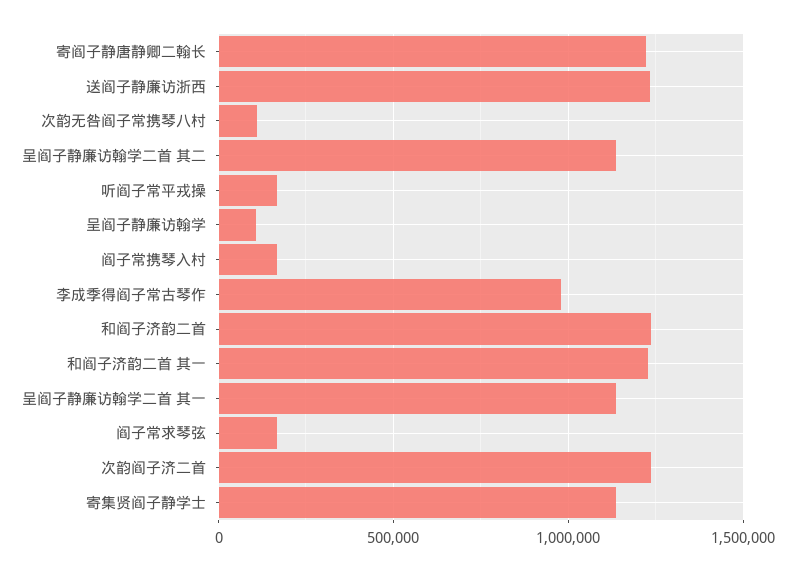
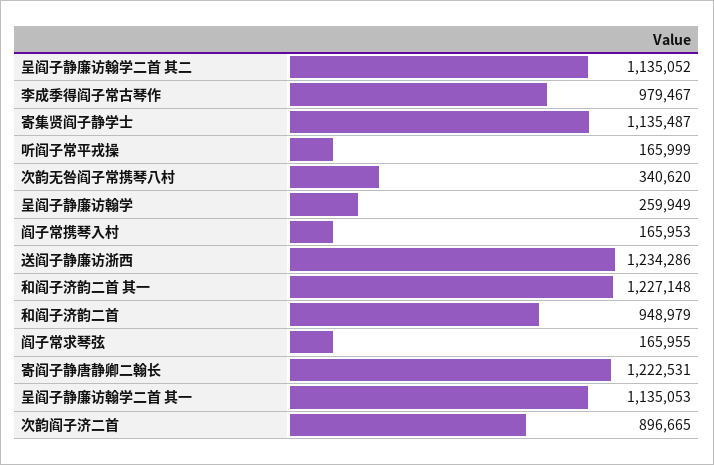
  {
    "寄阎子静唐静卿二翰长": 1222531,
    "送阎子静廉访浙西": 1234286,
-   "次韵无咎阎子常携琴八村": 100000,
+   "次韵无咎阎子常携琴八村": 340620,
    "呈阎子静廉访翰学二首 其二": 1135052,
    "听阎子常平戎操": 165999,
-   "呈阎子静廉访翰学": 100000,
+   "呈阎子静廉访翰学": 259949,
    "阎子常携琴入村": 165953,
    "李成季得阎子常古琴作": 979467,
-   "和阎子济韵二首": 1250000,
+   "和阎子济韵二首": 948979,
    "和阎子济韵二首 其一": 1227148,
    "呈阎子静廉访翰学二首 其一": 1135053,
    "阎子常求琴弦": 165955,
-   "次韵阎子济二首": 1250000,
+   "次韵阎子济二首": 896665,
    "寄集贤阎子静学士": 1135487
  }

